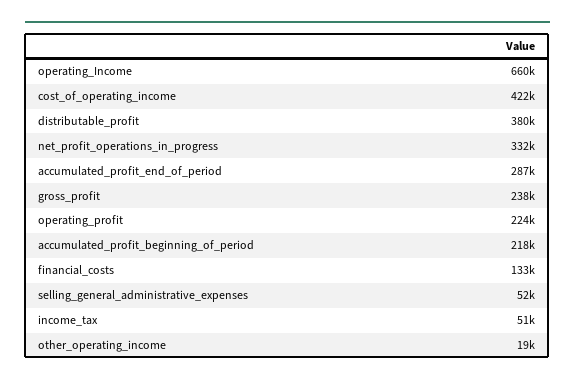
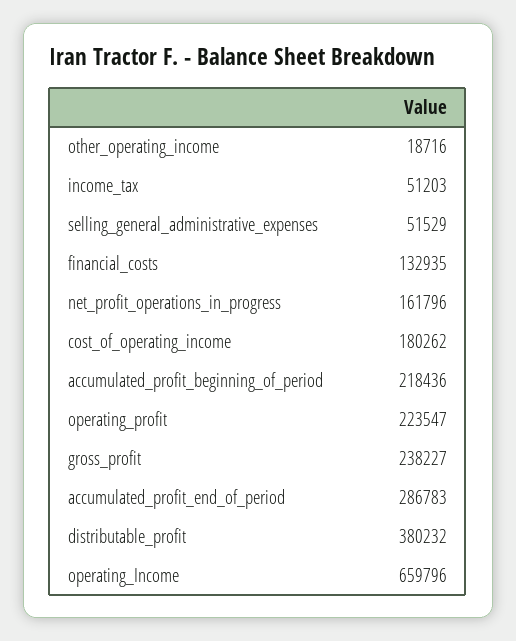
  {
    "operating_Income": 659796,
-   "cost_of_operating_income": 422000,
+   "cost_of_operating_income": 180262,
    "distributable_profit": 380232,
-   "net_profit_operations_in_progress": 332000,
+   "net_profit_operations_in_progress": 161796,
    "accumulated_profit_end_of_period": 286783,
    "gross_profit": 238227,
    "operating_profit": 223547,
    "accumulated_profit_beginning_of_period": 218436,
    "financial_costs": 132935,
    "selling_general_administrative_expenses": 51529,
    "income_tax": 51203,
    "other_operating_income": 18716
  }

